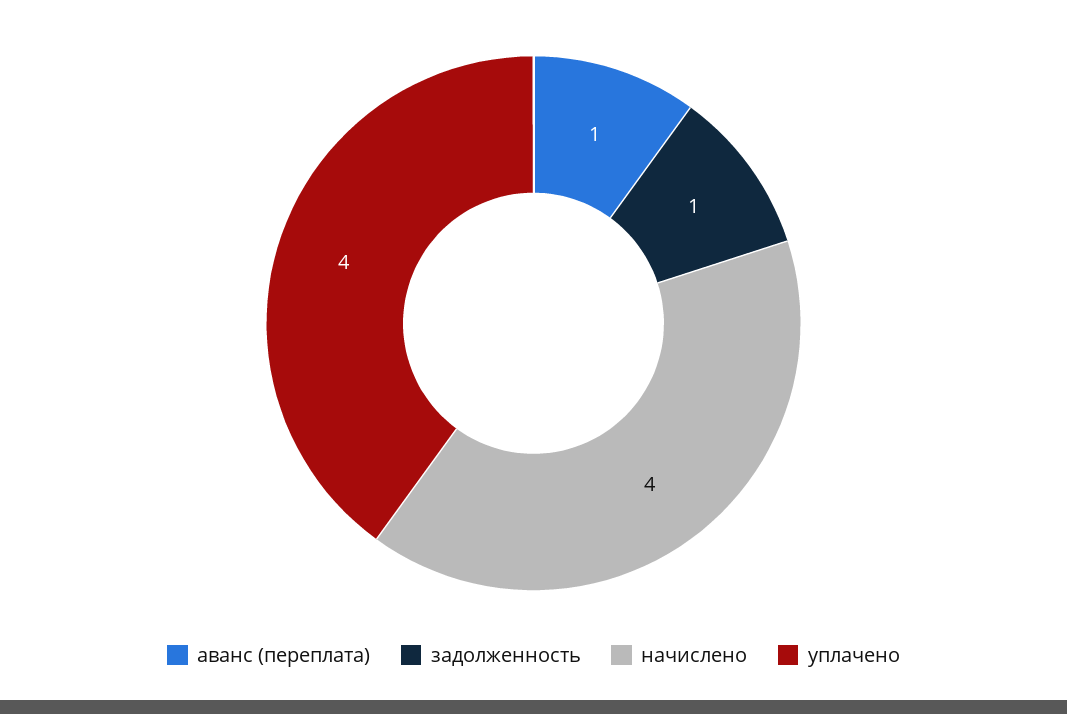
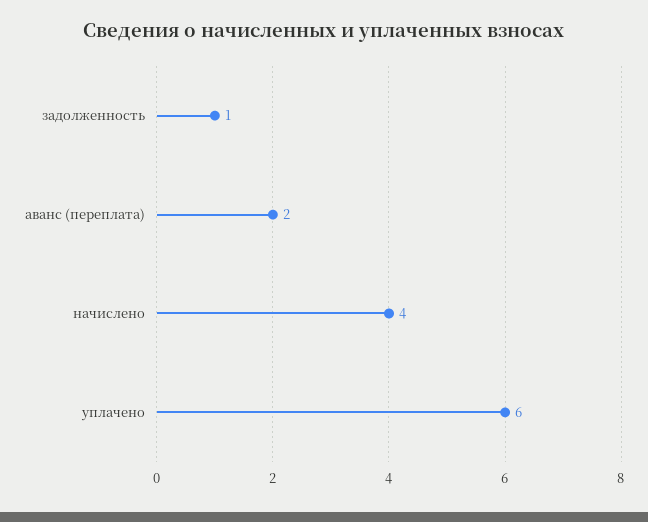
  {
-   "аванс (переплата)": 1,
+   "аванс (переплата)": 2,
    "задолженность": 1,
    "начислено": 4,
-   "уплачено": 4
+   "уплачено": 6
  }

